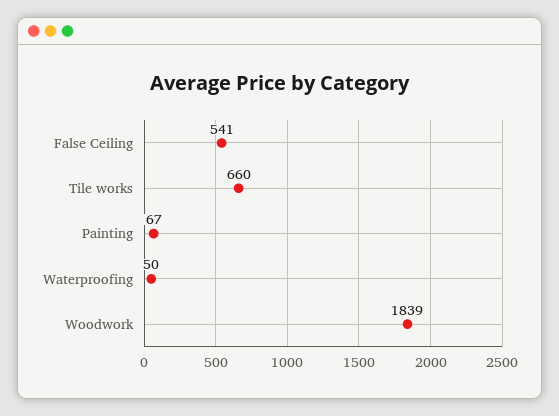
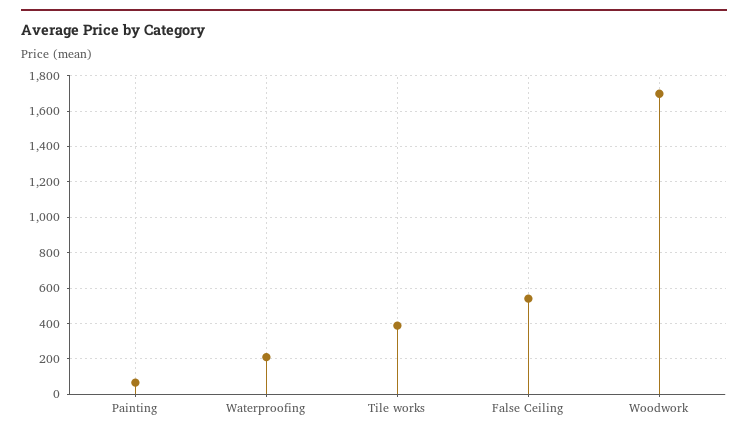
  {
    "False Ceiling": 541,
-   "Tile works": 660,
+   "Tile works": 400,
    "Painting": 67,
-   "Waterproofing": 50,
+   "Waterproofing": 200,
-   "Woodwork": 1839
+   "Woodwork": 1700
  }

